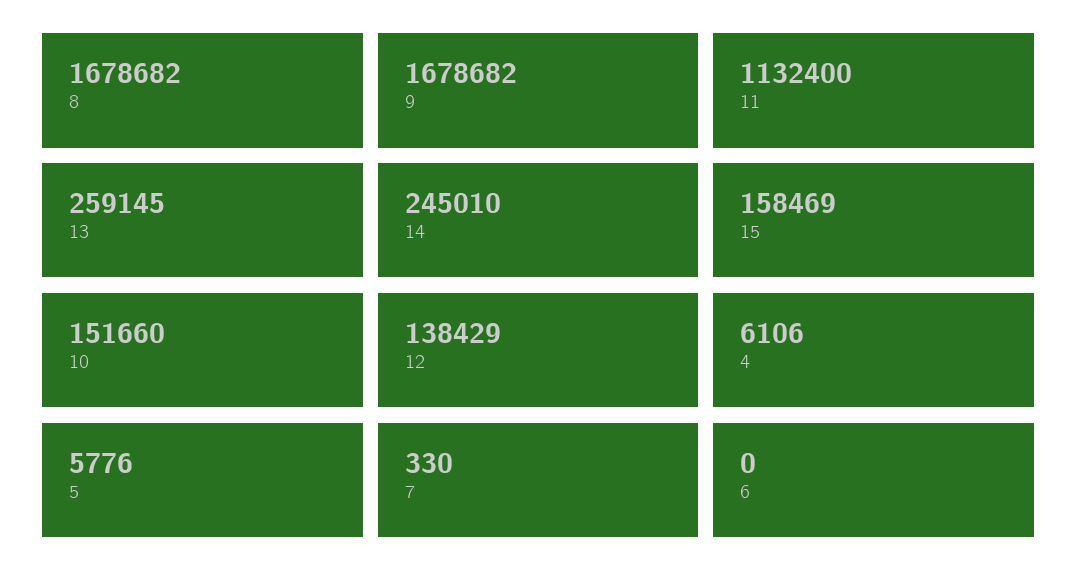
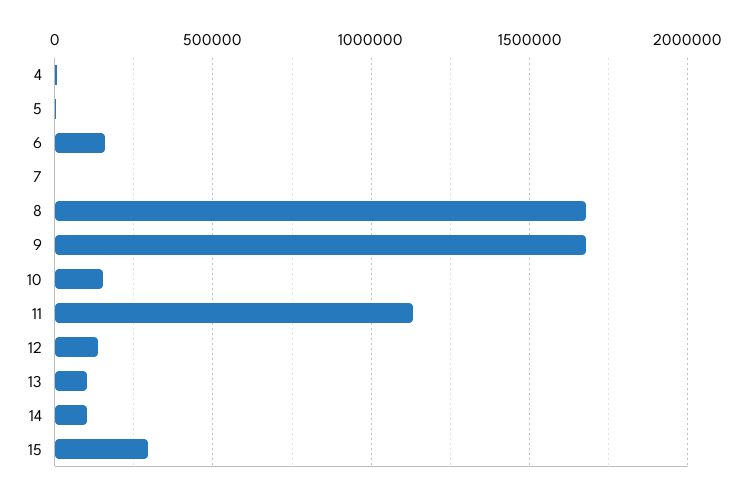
  {
    "8": 1678682,
    "9": 1678682,
    "11": 1132400,
-   "13": 259145,
+   "13": 100000,
-   "14": 245010,
+   "14": 100000,
-   "15": 158469,
+   "15": 300000,
    "10": 151660,
    "12": 138429,
    "4": 6106,
    "5": 5776,
    "7": 330,
-   "6": 0
+   "6": 150000
  }

